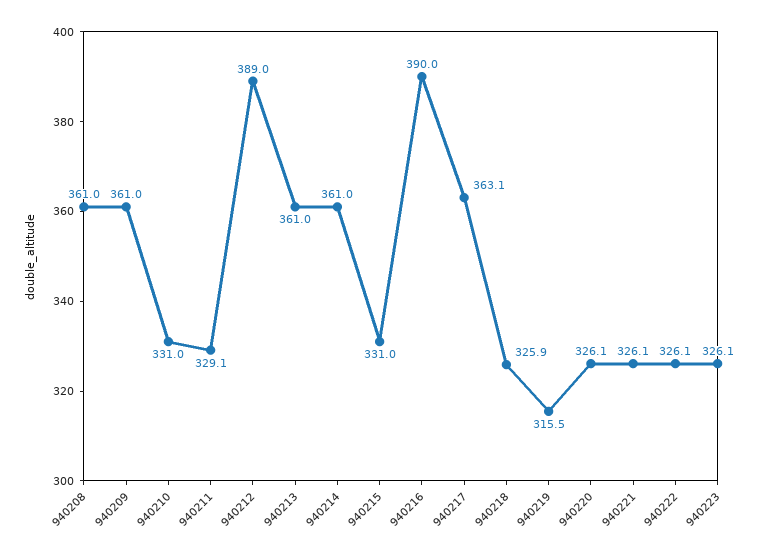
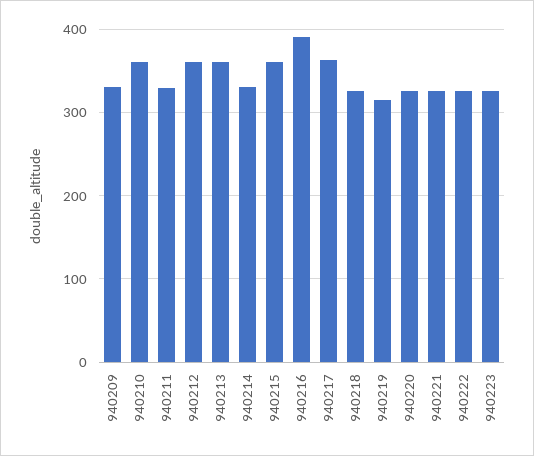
  {
-   "940208": 361,
-   "940209": 361,
+   "940209": 330,
-   "940210": 331,
+   "940210": 360,
    "940211": 329.1,
-   "940212": 389,
+   "940212": 360,
    "940213": 361,
-   "940214": 361,
+   "940214": 330,
-   "940215": 331,
+   "940215": 360,
    "940216": 390,
    "940217": 363.1,
    "940218": 325.9,
    "940219": 315.5,
    "940220": 326.1,
    "940221": 326.1,
    "940222": 326.1,
    "940223": 326.1
  }

